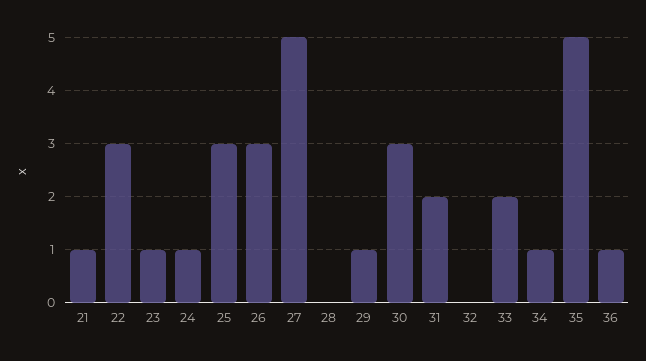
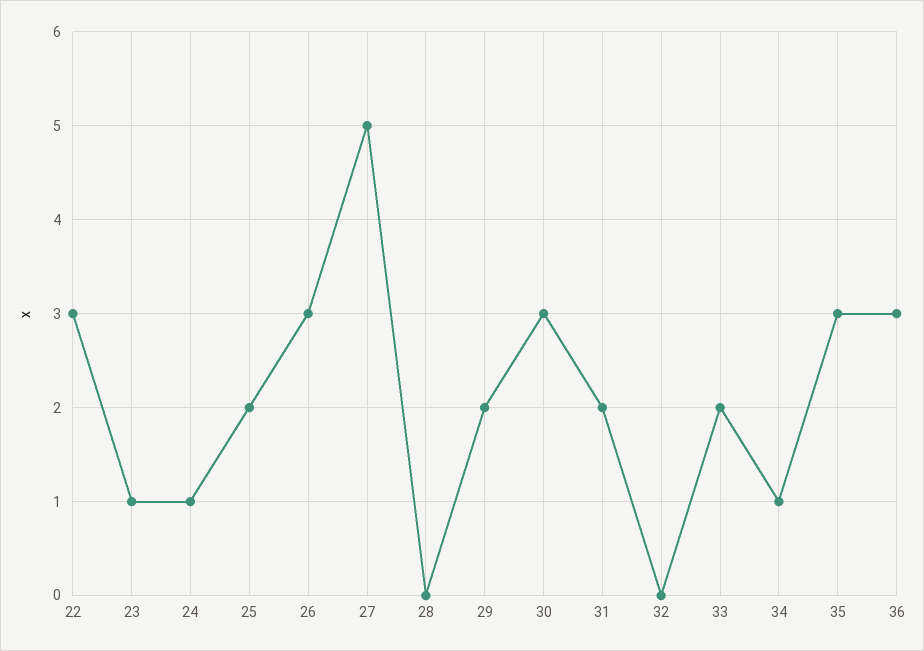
  {
-   "21": 1,
    "22": 3,
    "23": 1,
    "24": 1,
-   "25": 3,
+   "25": 2,
    "26": 3,
    "27": 5,
    "28": 0,
-   "29": 1,
+   "29": 2,
    "30": 3,
    "31": 2,
    "32": 0,
    "33": 2,
    "34": 1,
-   "35": 5,
+   "35": 3,
-   "36": 1
+   "36": 3
  }

